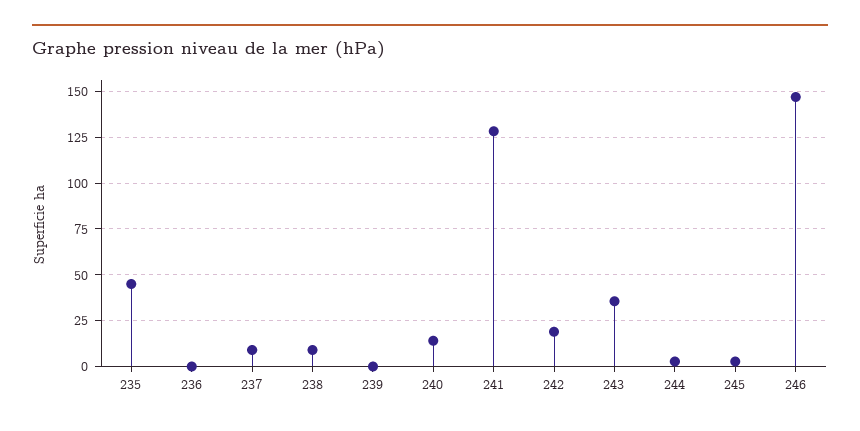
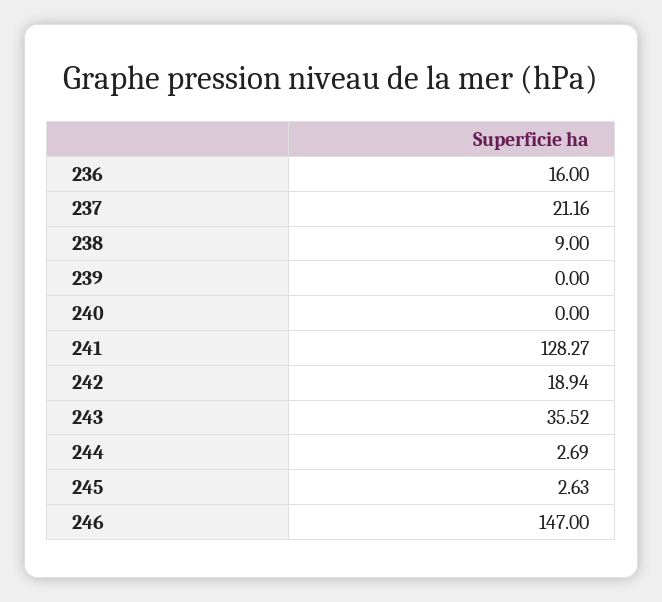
  {
-   "235": 45,
-   "236": 0,
+   "236": 16,
-   "237": 10,
+   "237": 21.16,
    "238": 9,
    "239": 0,
-   "240": 15,
+   "240": 0,
    "241": 128.27,
    "242": 18.94,
    "243": 35.52,
    "244": 2.69,
    "245": 2.63,
    "246": 147
  }

